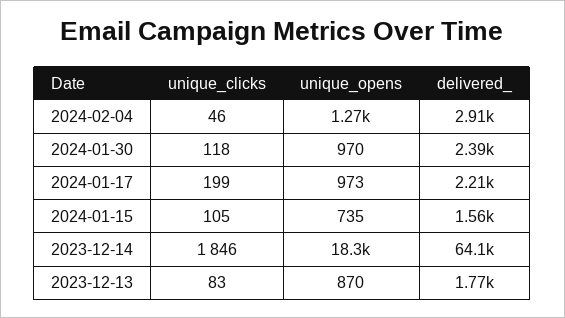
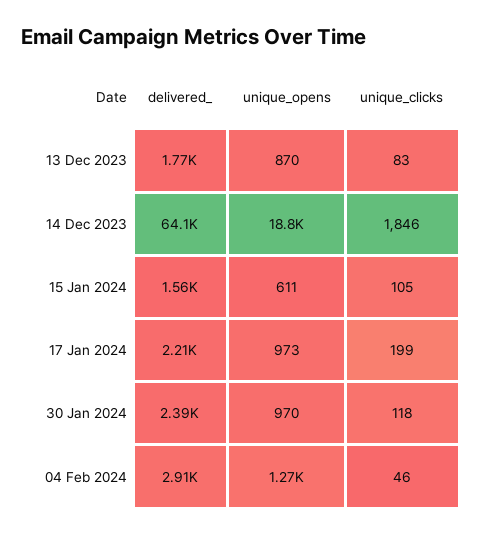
  {
    "unique_clicks": {
      "2024-02-04": 46,
      "2024-01-30": 118,
      "2024-01-17": 199,
      "2024-01-15": 105,
      "2023-12-14": 1846,
      "2023-12-13": 83
    },
    "unique_opens": {
      "2024-02-04": 1270,
      "2024-01-30": 970,
      "2024-01-17": 973,
-     "2024-01-15": 735,
+     "2024-01-15": 611,
-     "2023-12-14": 18300,
+     "2023-12-14": 18800,
      "2023-12-13": 870
    },
    "delivered_": {
      "2024-02-04": 2910,
      "2024-01-30": 2390,
      "2024-01-17": 2210,
      "2024-01-15": 1560,
      "2023-12-14": 64100,
      "2023-12-13": 1770
    }
  }

